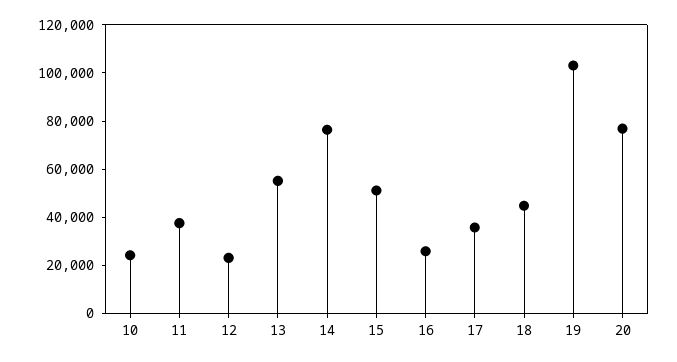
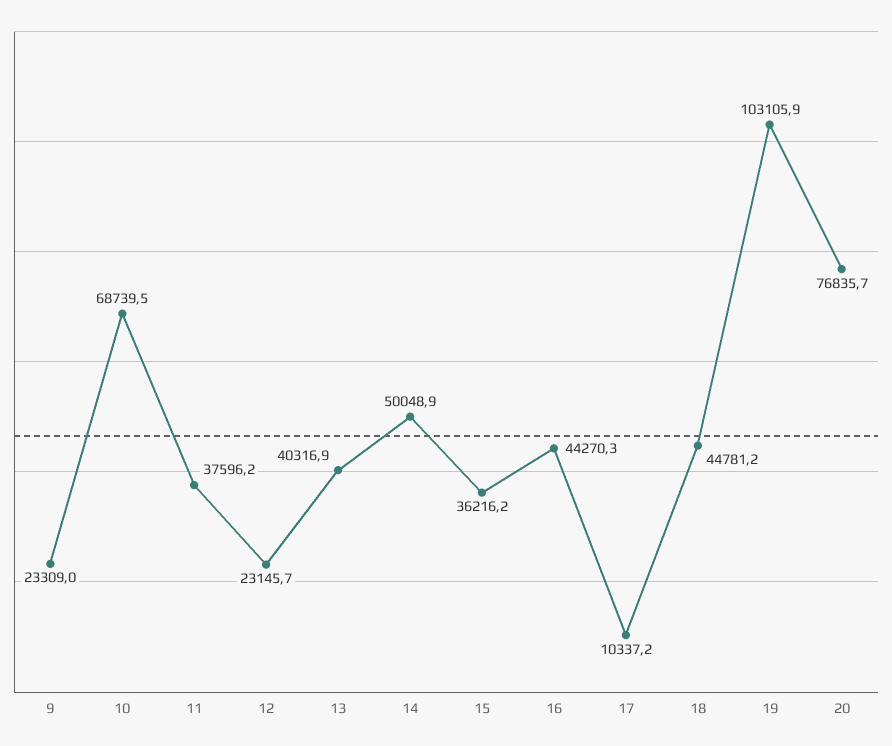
  {
-   "10": 25000,
+   "10": 68739.5,
    "11": 37596.2,
    "12": 23145.7,
-   "13": 55000,
+   "13": 40316.9,
-   "14": 75000,
+   "14": 50048.9,
-   "15": 50000,
+   "15": 36216.2,
-   "16": 25000,
+   "16": 44270.3,
-   "17": 35000,
+   "17": 10337.2,
    "18": 44781.2,
    "19": 103105.9,
-   "20": 76835.7
+   "20": 76835.7,
+   "9": 23309
  }

